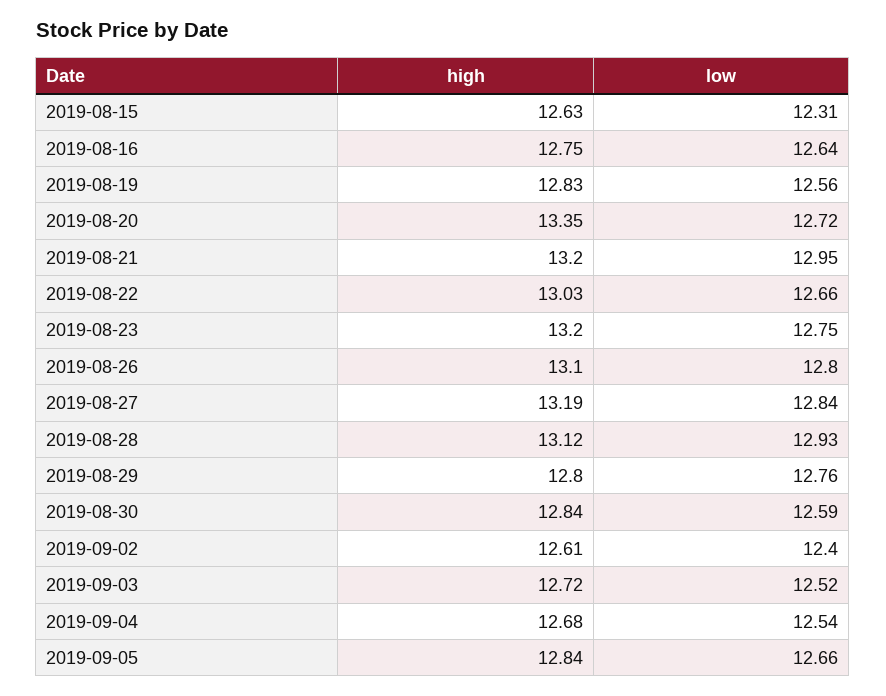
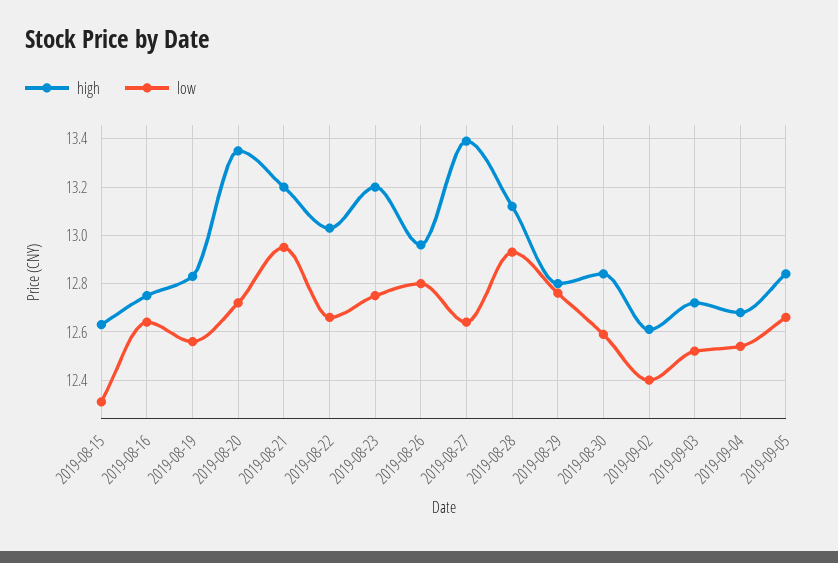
  {
    "high": {
      "2019-08-15": 12.63,
      "2019-08-16": 12.75,
      "2019-08-19": 12.83,
      "2019-08-20": 13.35,
      "2019-08-21": 13.2,
      "2019-08-22": 13.03,
      "2019-08-23": 13.2,
-     "2019-08-26": 13.1,
+     "2019-08-26": 12.95,
-     "2019-08-27": 13.19,
+     "2019-08-27": 13.4,
      "2019-08-28": 13.12,
      "2019-08-29": 12.8,
      "2019-08-30": 12.84,
      "2019-09-02": 12.61,
      "2019-09-03": 12.72,
      "2019-09-04": 12.68,
      "2019-09-05": 12.84
    },
    "low": {
      "2019-08-15": 12.31,
      "2019-08-16": 12.64,
      "2019-08-19": 12.56,
      "2019-08-20": 12.72,
      "2019-08-21": 12.95,
      "2019-08-22": 12.66,
      "2019-08-23": 12.75,
      "2019-08-26": 12.8,
-     "2019-08-27": 12.84,
+     "2019-08-27": 12.65,
      "2019-08-28": 12.93,
      "2019-08-29": 12.76,
      "2019-08-30": 12.59,
      "2019-09-02": 12.4,
      "2019-09-03": 12.52,
      "2019-09-04": 12.54,
      "2019-09-05": 12.66
    }
  }

